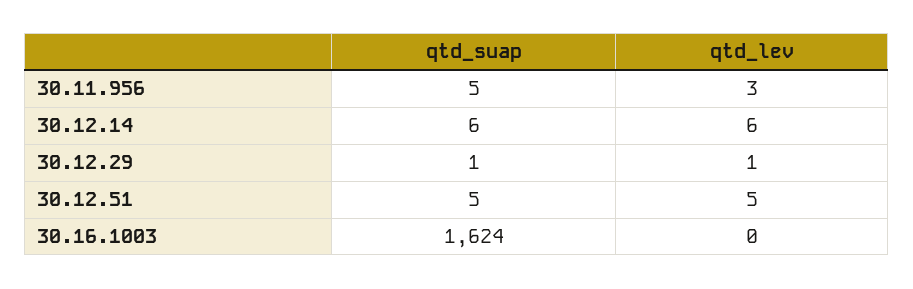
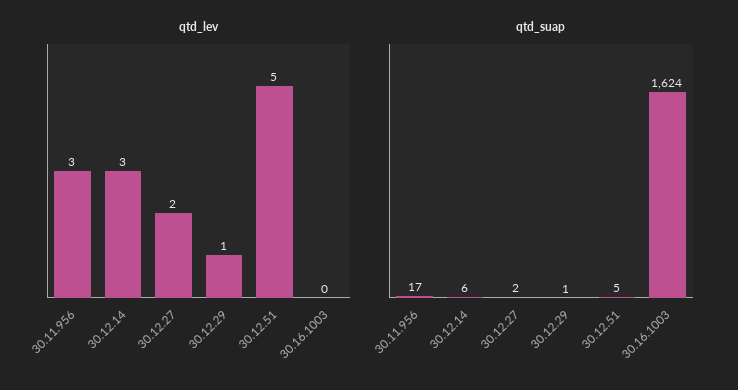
  {
    "qtd_suap": {
-     "30.11.956": 5,
+     "30.11.956": 17,
      "30.12.14": 6,
      "30.12.29": 1,
      "30.12.51": 5,
-     "30.16.1003": 1624
+     "30.16.1003": 1624,
+     "30.12.27": 2
    },
    "qtd_lev": {
      "30.11.956": 3,
-     "30.12.14": 6,
+     "30.12.14": 3,
      "30.12.29": 1,
      "30.12.51": 5,
-     "30.16.1003": 0
+     "30.16.1003": 0,
+     "30.12.27": 2
    }
  }

